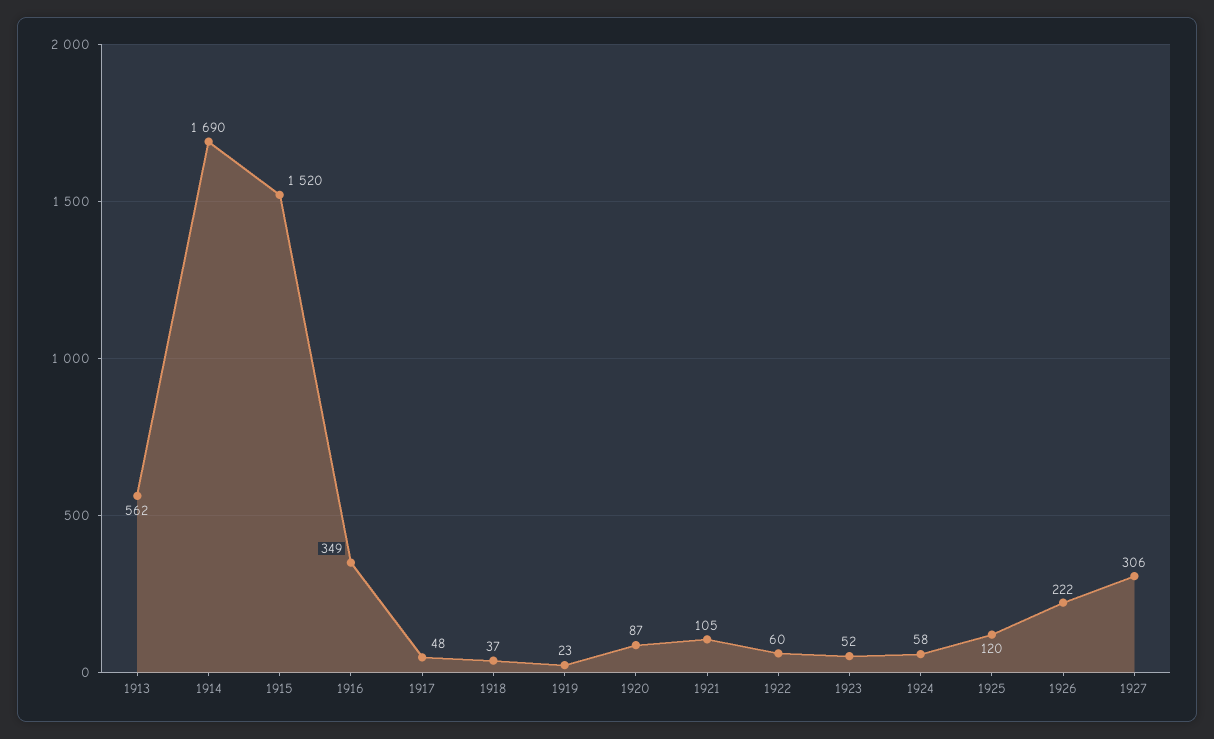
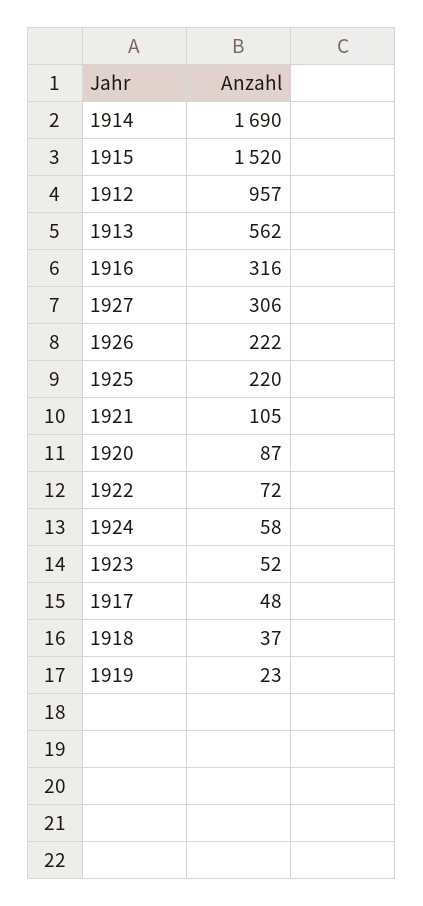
  {
    "1913": 562,
    "1914": 1690,
    "1915": 1520,
-   "1916": 349,
+   "1916": 316,
    "1917": 48,
    "1918": 37,
    "1919": 23,
    "1920": 87,
    "1921": 105,
-   "1922": 60,
+   "1922": 72,
    "1923": 52,
    "1924": 58,
-   "1925": 120,
+   "1925": 220,
    "1926": 222,
-   "1927": 306
+   "1927": 306,
+   "1912": 957
  }

